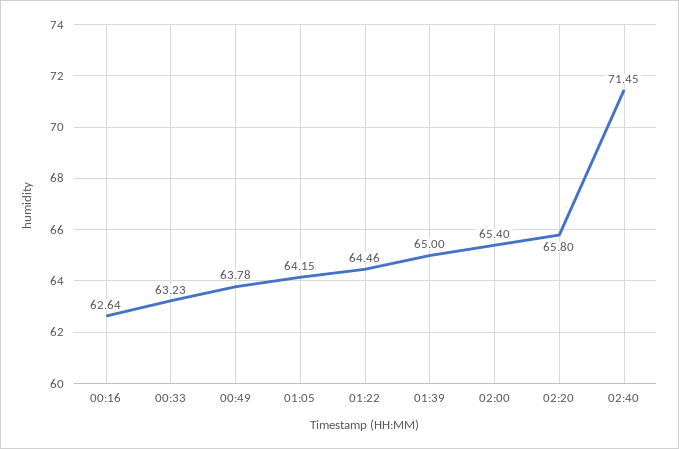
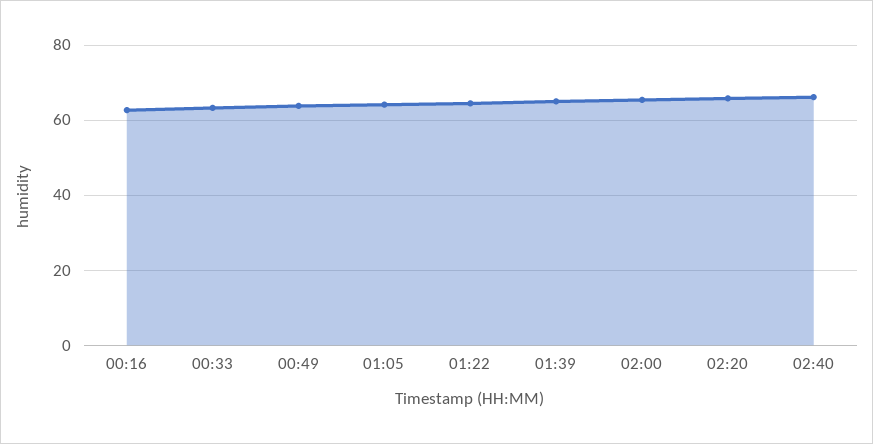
  {
    "00:16": 62.64,
    "00:33": 63.23,
    "00:49": 63.78,
    "01:05": 64.15,
    "01:22": 64.46,
    "01:39": 65,
    "02:00": 65.4,
    "02:20": 65.8,
-   "02:40": 71.45
+   "02:40": 66
  }

